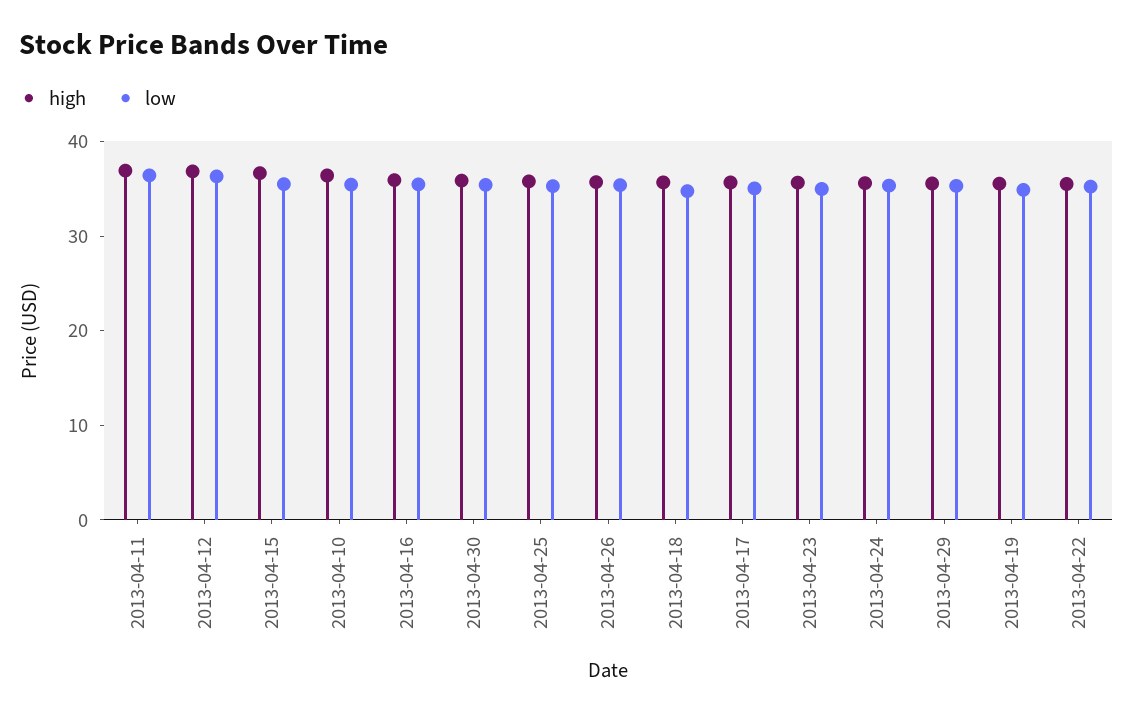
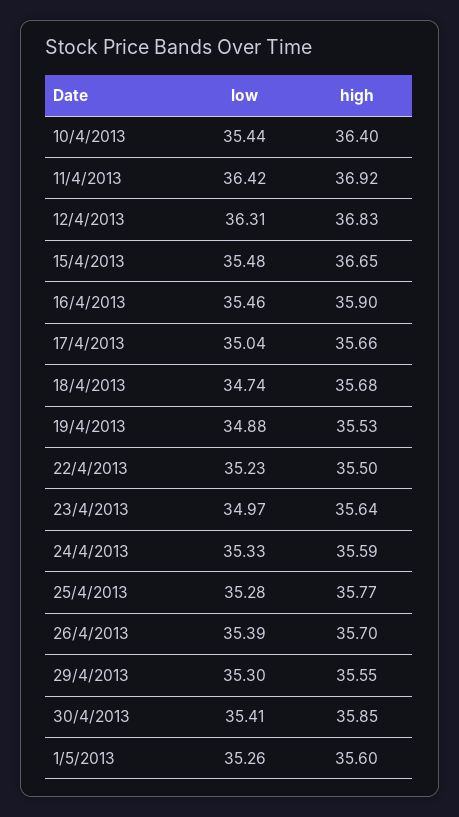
  {
    "high": {
      "2013-04-11": 36.92,
      "2013-04-12": 36.83,
      "2013-04-15": 36.65,
      "2013-04-10": 36.4,
      "2013-04-16": 35.9,
      "2013-04-30": 35.85,
      "2013-04-25": 35.77,
      "2013-04-26": 35.7,
      "2013-04-18": 35.68,
      "2013-04-17": 35.66,
      "2013-04-23": 35.64,
      "2013-04-24": 35.59,
      "2013-04-29": 35.55,
      "2013-04-19": 35.53,
-     "2013-04-22": 35.5
+     "2013-04-22": 35.5,
+     "1/5/2013": 35.6
    },
    "low": {
      "2013-04-11": 36.42,
      "2013-04-12": 36.31,
      "2013-04-15": 35.48,
      "2013-04-10": 35.44,
      "2013-04-16": 35.46,
      "2013-04-30": 35.41,
      "2013-04-25": 35.28,
      "2013-04-26": 35.39,
      "2013-04-18": 34.74,
      "2013-04-17": 35.04,
      "2013-04-23": 34.97,
      "2013-04-24": 35.33,
      "2013-04-29": 35.3,
      "2013-04-19": 34.88,
-     "2013-04-22": 35.23
+     "2013-04-22": 35.23,
+     "1/5/2013": 35.26
    }
  }

